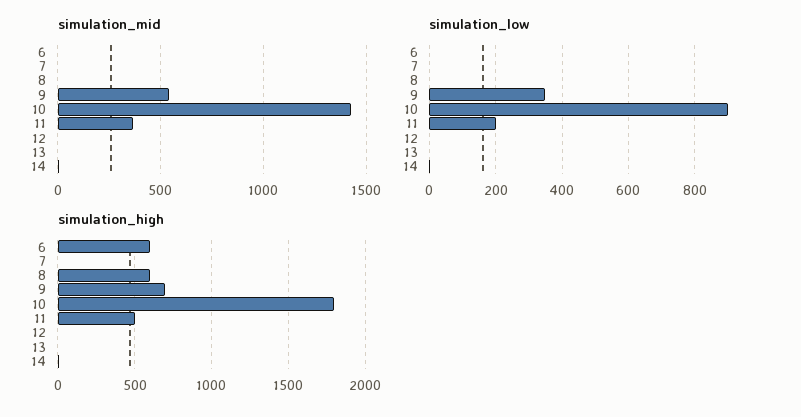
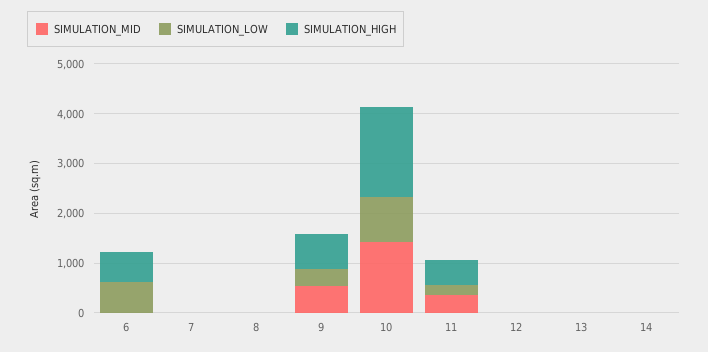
  {
    "simulation_mid": {
      "6": 0,
      "7": 0,
      "8": 0,
      "9": 550,
      "10": 1450,
      "11": 350,
      "12": 0,
      "13": 0,
      "14": 0
    },
    "simulation_low": {
-     "6": 0,
+     "6": 600,
      "7": 0,
      "8": 0,
      "9": 360,
      "10": 900,
      "11": 200,
      "12": 0,
      "13": 0,
      "14": 0
    },
    "simulation_high": {
      "6": 600,
      "7": 0,
-     "8": 600,
+     "8": 0,
      "9": 700,
      "10": 1800,
      "11": 500,
      "12": 0,
      "13": 0,
      "14": 0
    }
  }

